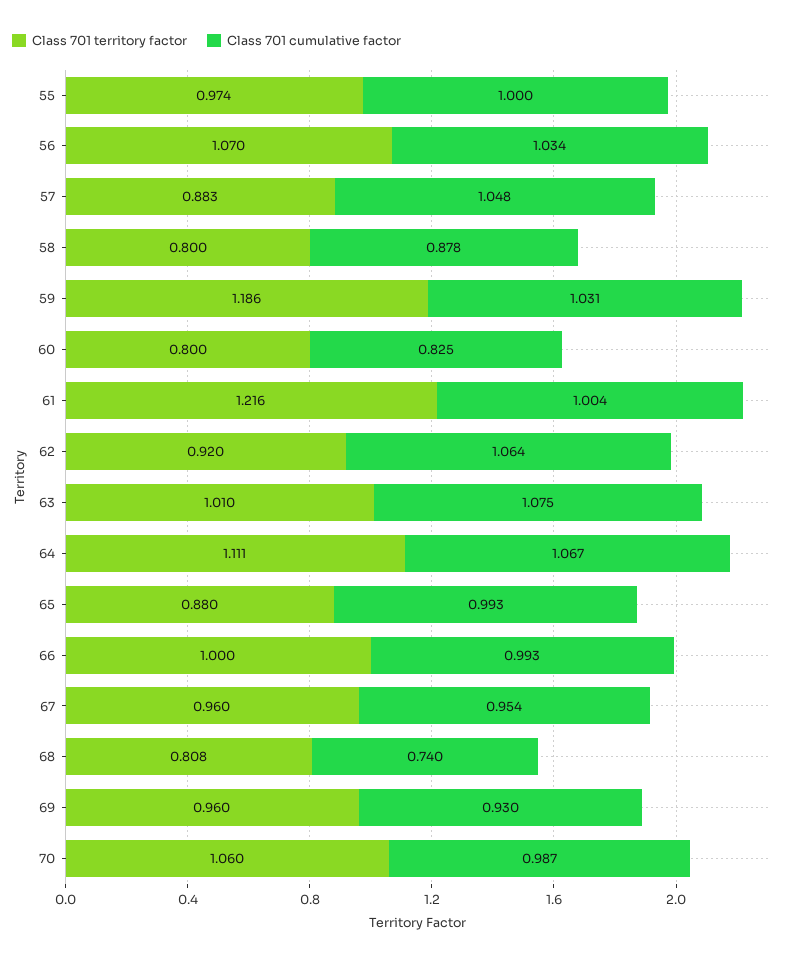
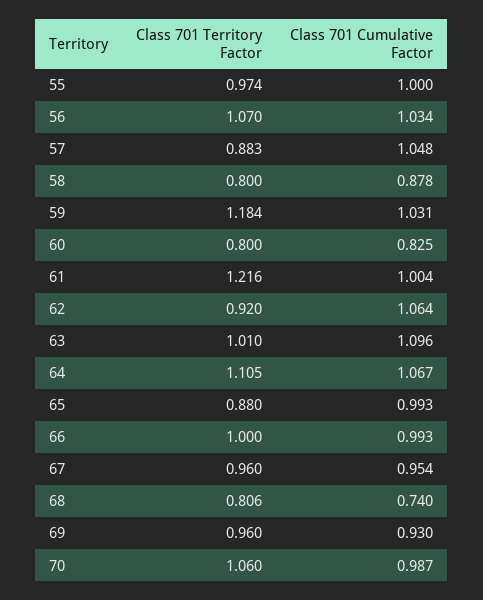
  {
    "Class 701 territory factor": {
      "55": 0.974,
      "56": 1.07,
      "57": 0.883,
      "58": 0.8,
-     "59": 1.186,
+     "59": 1.184,
      "60": 0.8,
      "61": 1.216,
      "62": 0.92,
      "63": 1.01,
-     "64": 1.111,
+     "64": 1.105,
      "65": 0.88,
      "66": 1,
      "67": 0.96,
-     "68": 0.808,
+     "68": 0.806,
      "69": 0.96,
      "70": 1.06
    },
    "Class 701 cumulative factor": {
      "55": 1,
      "56": 1.034,
      "57": 1.048,
      "58": 0.878,
      "59": 1.031,
      "60": 0.825,
      "61": 1.004,
      "62": 1.064,
-     "63": 1.075,
+     "63": 1.096,
      "64": 1.067,
      "65": 0.993,
      "66": 0.993,
      "67": 0.954,
      "68": 0.74,
      "69": 0.93,
      "70": 0.987
    }
  }

